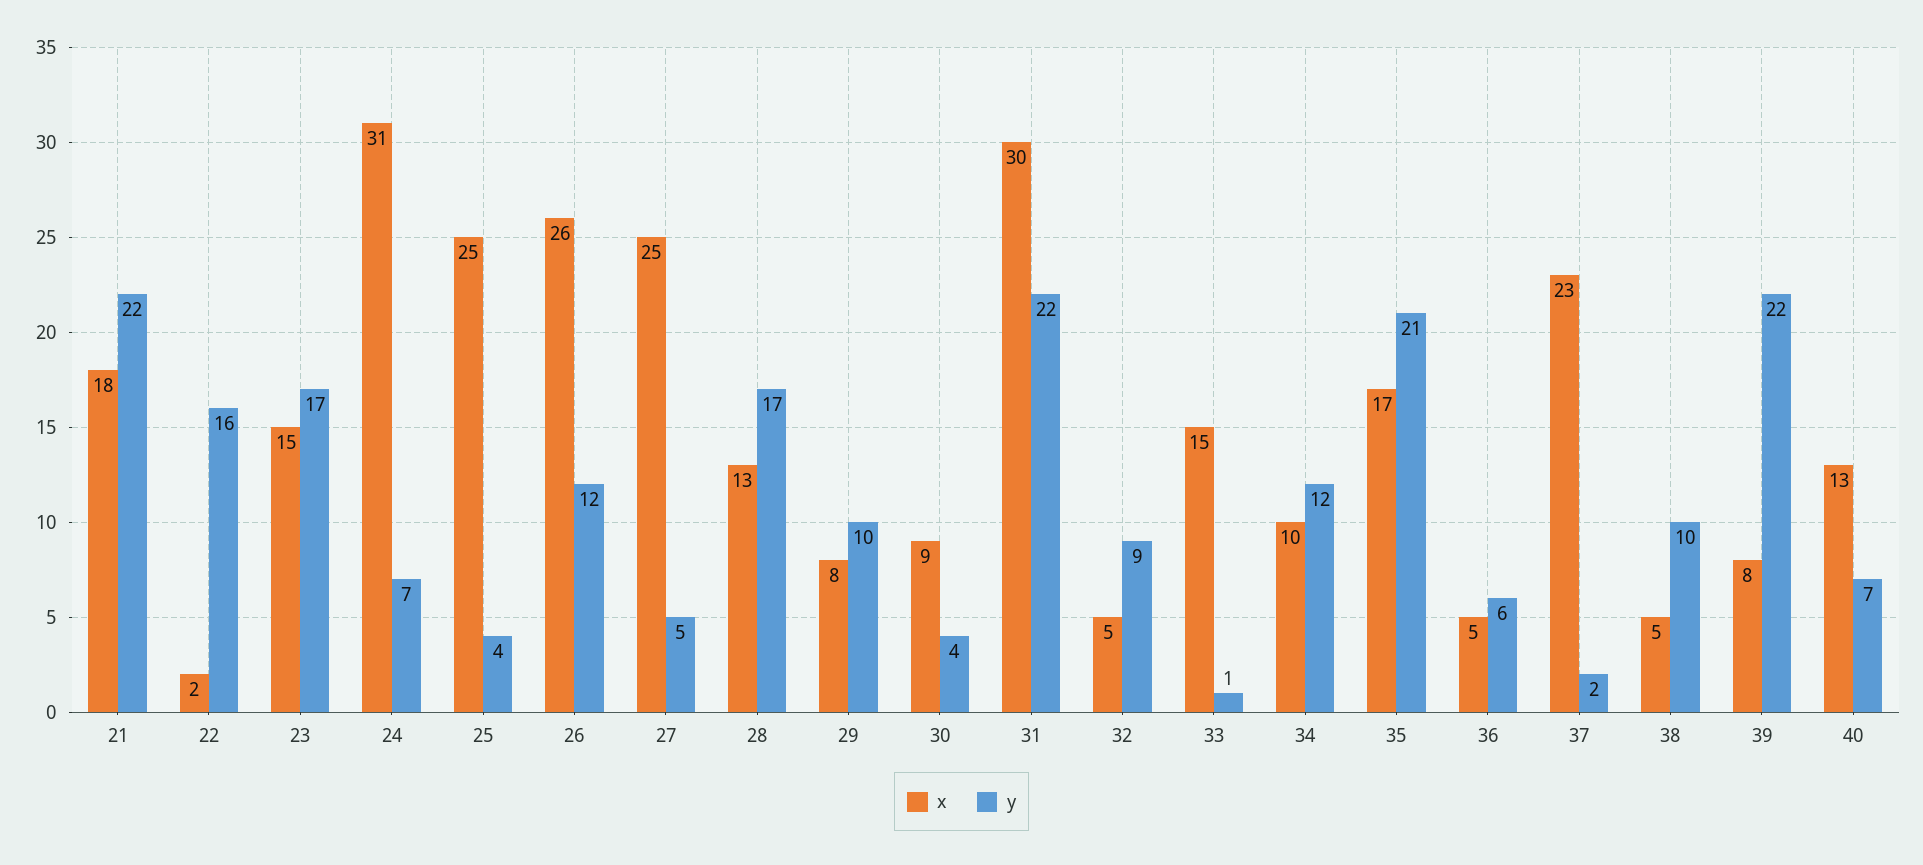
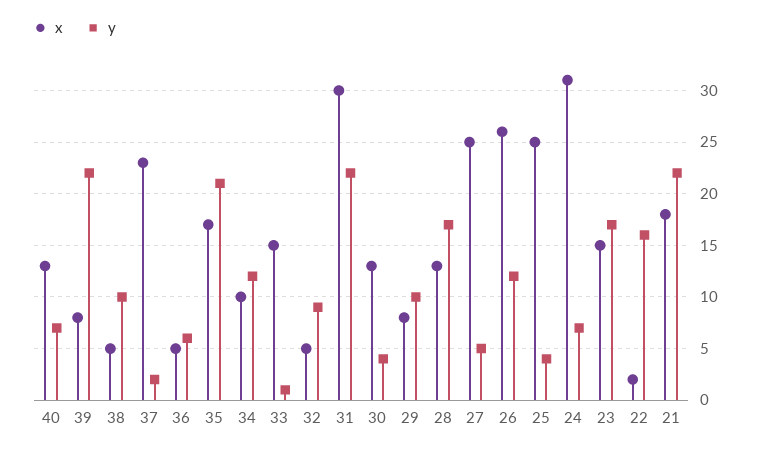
  {
    "x": {
      "21": 18,
      "22": 2,
      "23": 15,
      "24": 31,
      "25": 25,
      "26": 26,
      "27": 25,
      "28": 13,
      "29": 8,
-     "30": 9,
+     "30": 13,
      "31": 30,
      "32": 5,
      "33": 15,
      "34": 10,
      "35": 17,
      "36": 5,
      "37": 23,
      "38": 5,
      "39": 8,
      "40": 13
    },
    "y": {
      "21": 22,
      "22": 16,
      "23": 17,
      "24": 7,
      "25": 4,
      "26": 12,
      "27": 5,
      "28": 17,
      "29": 10,
      "30": 4,
      "31": 22,
      "32": 9,
      "33": 1,
      "34": 12,
      "35": 21,
      "36": 6,
      "37": 2,
      "38": 10,
      "39": 22,
      "40": 7
    }
  }

